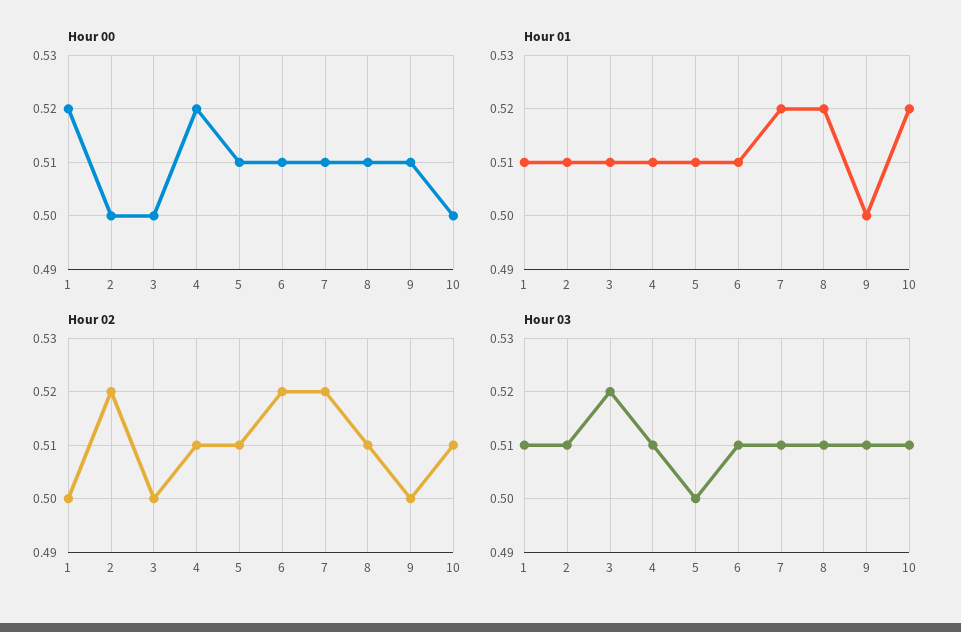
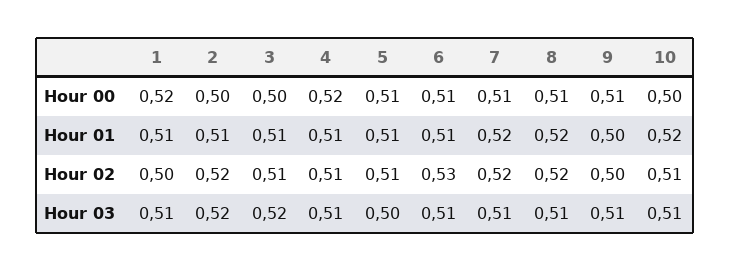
  {
    "Hour 00": {
      "1": 0.52,
      "2": 0.5,
      "3": 0.5,
      "4": 0.52,
      "5": 0.51,
      "6": 0.51,
      "7": 0.51,
      "8": 0.51,
      "9": 0.51,
      "10": 0.5
    },
    "Hour 01": {
      "1": 0.51,
      "2": 0.51,
      "3": 0.51,
      "4": 0.51,
      "5": 0.51,
      "6": 0.51,
      "7": 0.52,
      "8": 0.52,
      "9": 0.5,
      "10": 0.52
    },
    "Hour 02": {
      "1": 0.5,
      "2": 0.52,
-     "3": 0.5,
+     "3": 0.51,
      "4": 0.51,
      "5": 0.51,
-     "6": 0.52,
+     "6": 0.53,
      "7": 0.52,
-     "8": 0.51,
+     "8": 0.52,
      "9": 0.5,
      "10": 0.51
    },
    "Hour 03": {
      "1": 0.51,
-     "2": 0.51,
+     "2": 0.52,
      "3": 0.52,
      "4": 0.51,
      "5": 0.5,
      "6": 0.51,
      "7": 0.51,
      "8": 0.51,
      "9": 0.51,
      "10": 0.51
    }
  }

